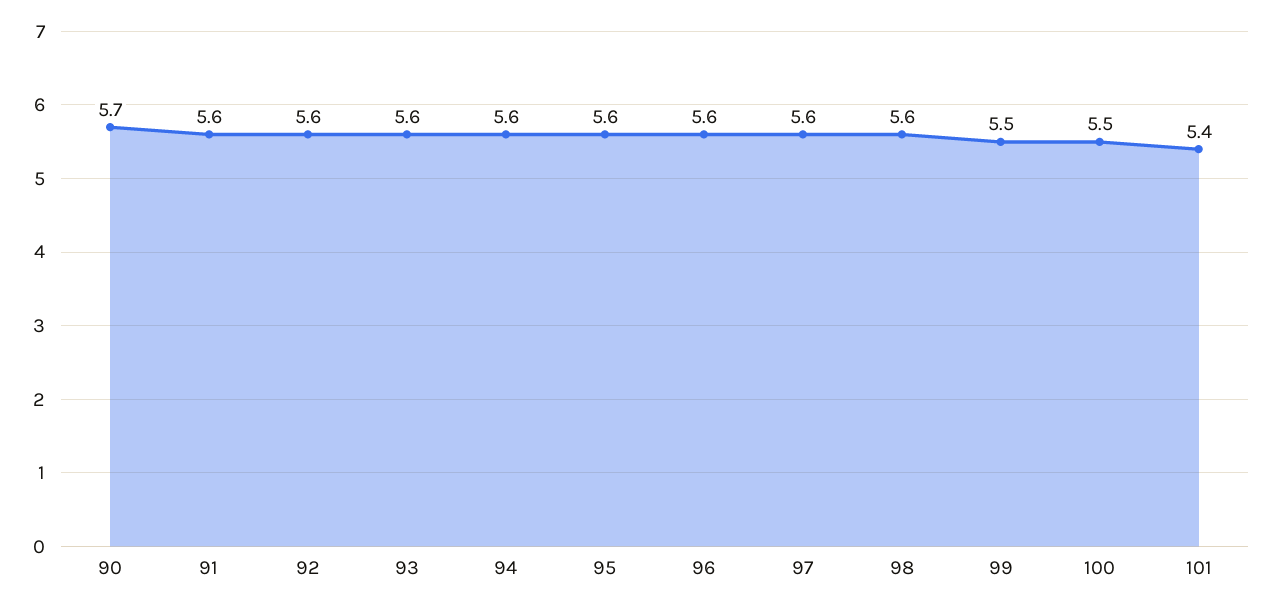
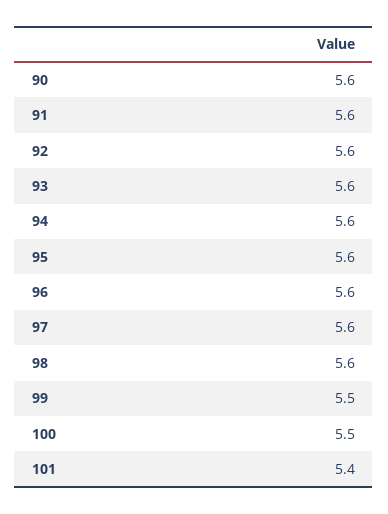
  {
-   "90": 5.7,
+   "90": 5.6,
    "91": 5.6,
    "92": 5.6,
    "93": 5.6,
    "94": 5.6,
    "95": 5.6,
    "96": 5.6,
    "97": 5.6,
    "98": 5.6,
    "99": 5.5,
    "100": 5.5,
    "101": 5.4
  }

